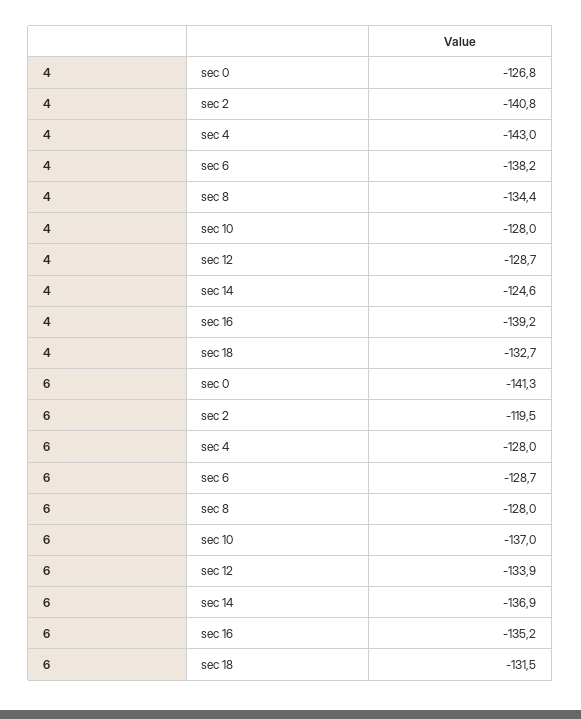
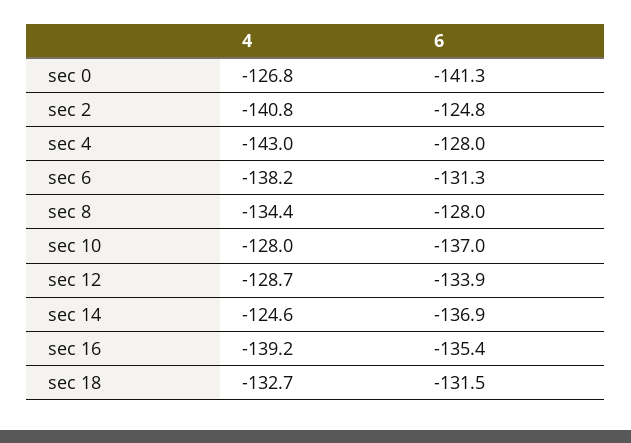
  {
    "4": {
      "sec 0": -126.8,
      "sec 2": -140.8,
      "sec 4": -143,
      "sec 6": -138.2,
      "sec 8": -134.4,
      "sec 10": -128,
      "sec 12": -128.7,
      "sec 14": -124.6,
      "sec 16": -139.2,
      "sec 18": -132.7
    },
    "6": {
      "sec 0": -141.3,
-     "sec 2": -119.5,
+     "sec 2": -124.8,
      "sec 4": -128,
-     "sec 6": -128.7,
+     "sec 6": -131.3,
      "sec 8": -128,
      "sec 10": -137,
      "sec 12": -133.9,
      "sec 14": -136.9,
-     "sec 16": -135.2,
+     "sec 16": -135.4,
      "sec 18": -131.5
    }
  }

